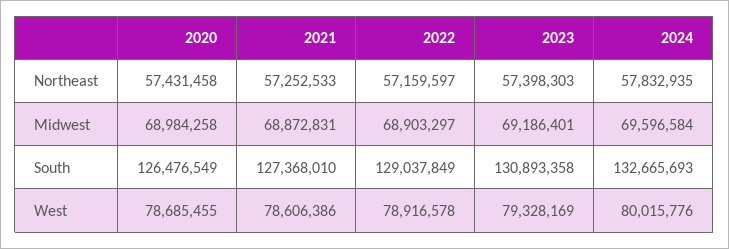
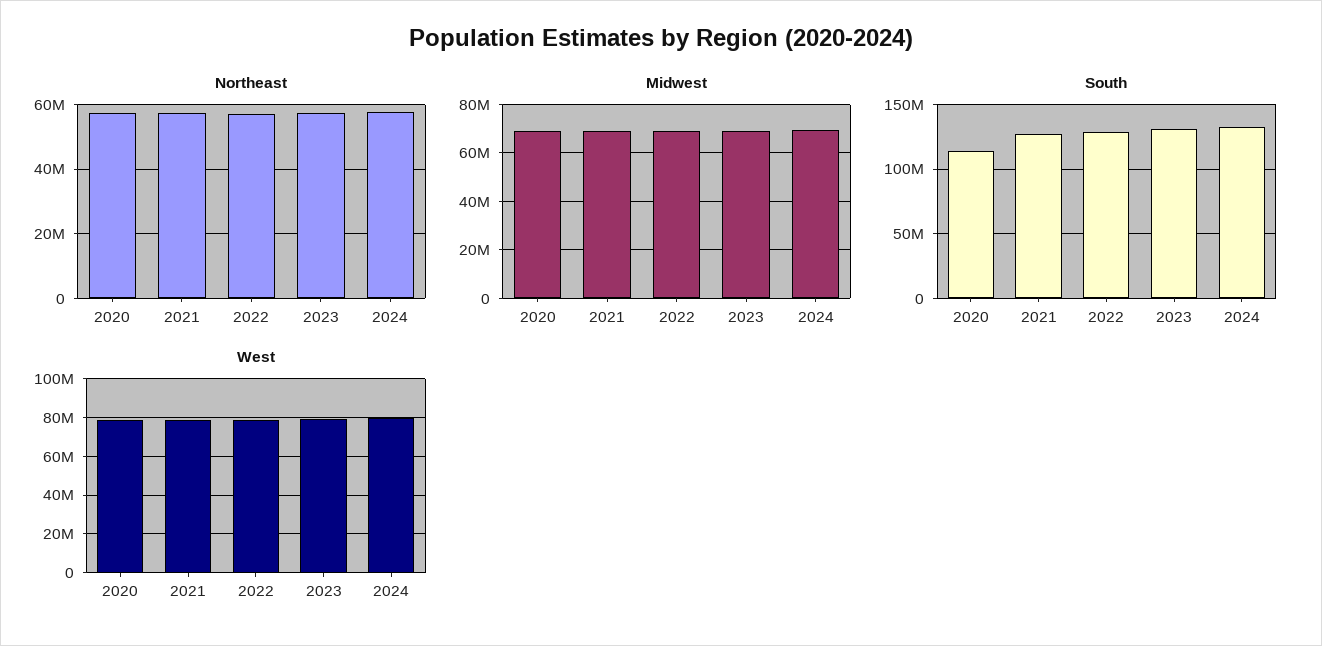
  {
    "Northeast": {
      "2020": 57431458,
      "2021": 57252533,
      "2022": 57159597,
      "2023": 57398303,
      "2024": 57832935
    },
    "Midwest": {
      "2020": 68984258,
      "2021": 68872831,
      "2022": 68903297,
      "2023": 69186401,
      "2024": 69596584
    },
    "South": {
-     "2020": 126476549,
+     "2020": 115000000,
      "2021": 127368010,
      "2022": 129037849,
      "2023": 130893358,
      "2024": 132665693
    },
    "West": {
      "2020": 78685455,
      "2021": 78606386,
      "2022": 78916578,
      "2023": 79328169,
      "2024": 80015776
    }
  }

